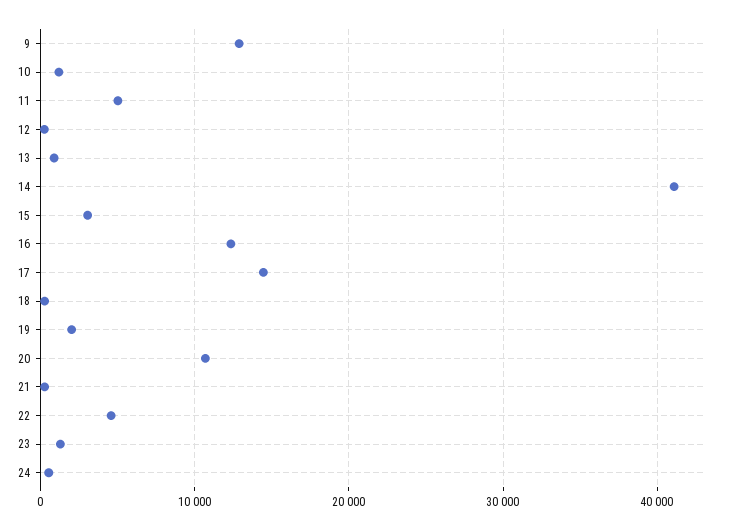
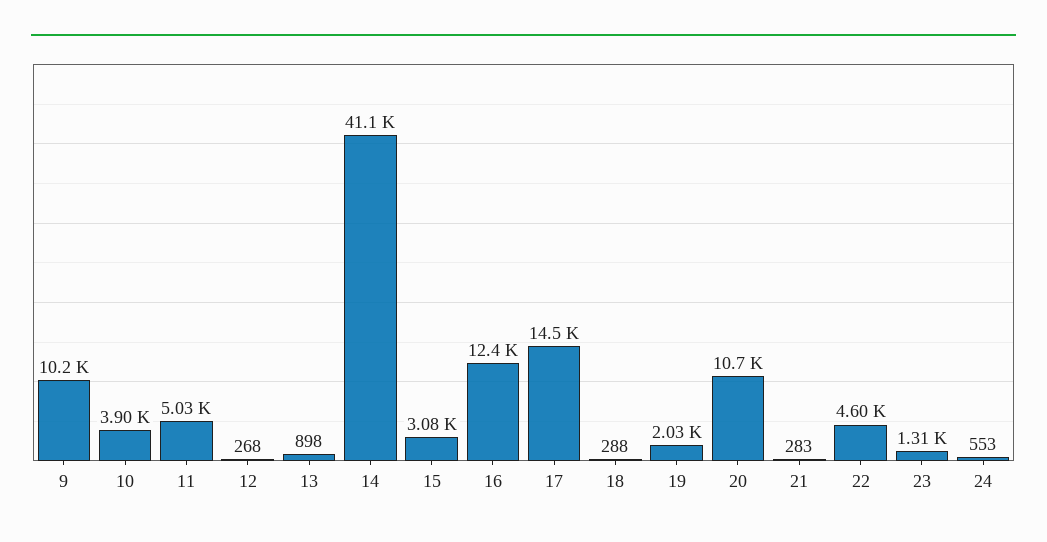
  {
-   "9": 13000,
+   "9": 10200,
-   "10": 1000,
+   "10": 3900,
    "11": 5030,
    "12": 268,
    "13": 898,
    "14": 41100,
    "15": 3080,
    "16": 12400,
    "17": 14500,
    "18": 288,
    "19": 2030,
    "20": 10700,
    "21": 283,
    "22": 4600,
    "23": 1310,
    "24": 553
  }

